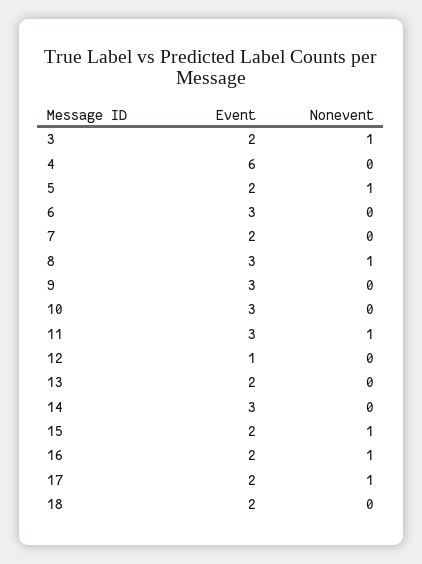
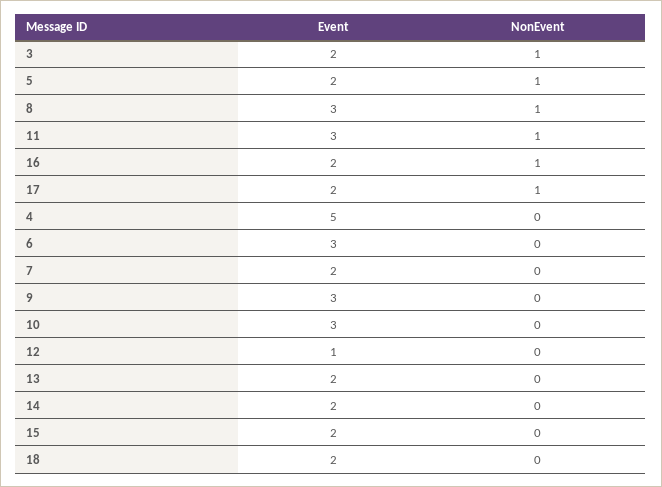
  {
    "Event": {
      "3": 2,
-     "4": 6,
+     "4": 5,
      "5": 2,
      "6": 3,
      "7": 2,
      "8": 3,
      "9": 3,
      "10": 3,
      "11": 3,
      "12": 1,
      "13": 2,
-     "14": 3,
+     "14": 2,
      "15": 2,
      "16": 2,
      "17": 2,
      "18": 2
    },
    "Nonevent": {
      "3": 1,
      "4": 0,
      "5": 1,
      "6": 0,
      "7": 0,
      "8": 1,
      "9": 0,
      "10": 0,
      "11": 1,
      "12": 0,
      "13": 0,
      "14": 0,
-     "15": 1,
+     "15": 0,
      "16": 1,
      "17": 1,
      "18": 0
    }
  }

